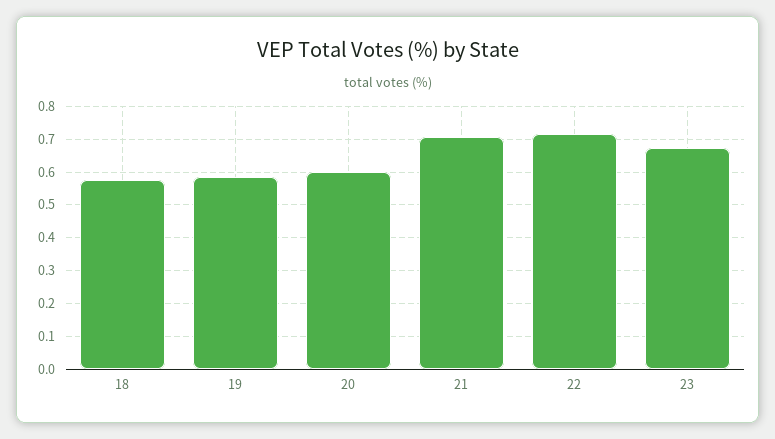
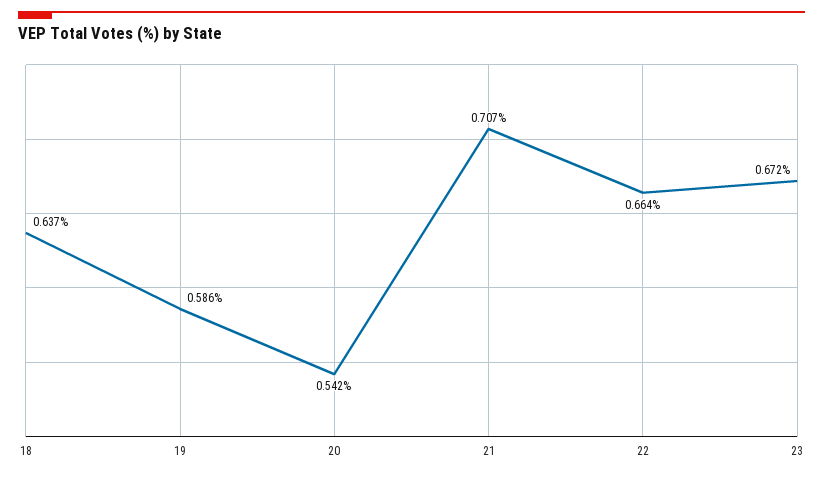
  {
-   "18": 0.58,
+   "18": 0.637,
    "19": 0.586,
-   "20": 0.6,
+   "20": 0.542,
    "21": 0.707,
-   "22": 0.72,
+   "22": 0.664,
    "23": 0.672
  }

